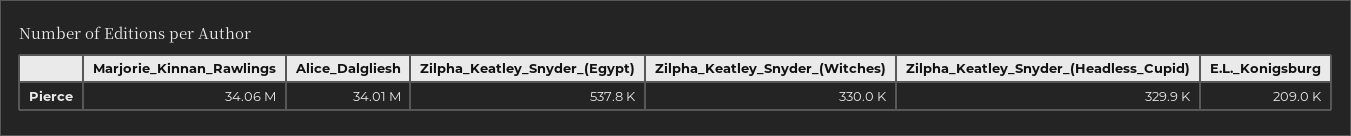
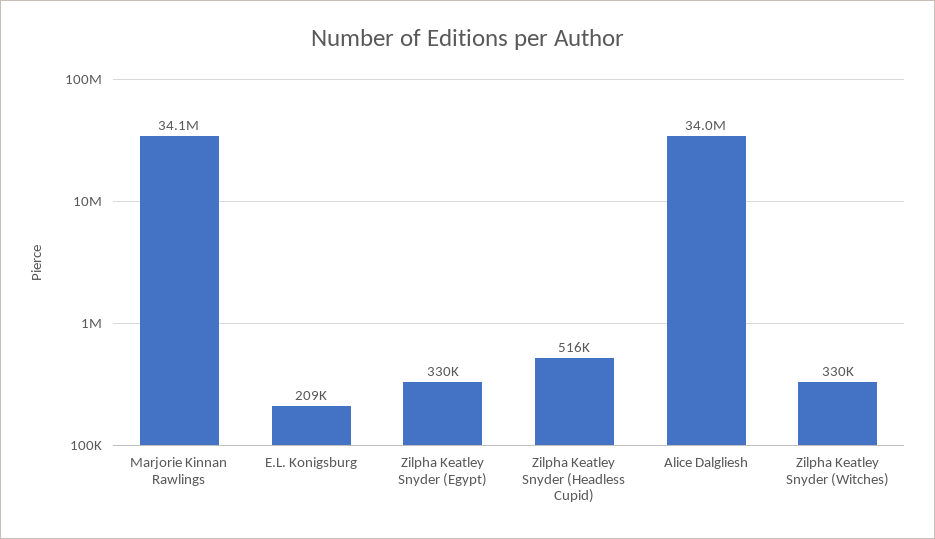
  {
    "Marjorie_Kinnan_Rawlings": 34060000,
    "Alice_Dalgliesh": 34010000,
-   "Zilpha_Keatley_Snyder_(Egypt)": 537800,
+   "Zilpha_Keatley_Snyder_(Egypt)": 330000,
    "Zilpha_Keatley_Snyder_(Witches)": 330000,
-   "Zilpha_Keatley_Snyder_(Headless_Cupid)": 329900,
+   "Zilpha_Keatley_Snyder_(Headless_Cupid)": 516000,
    "E.L._Konigsburg": 209000
  }

